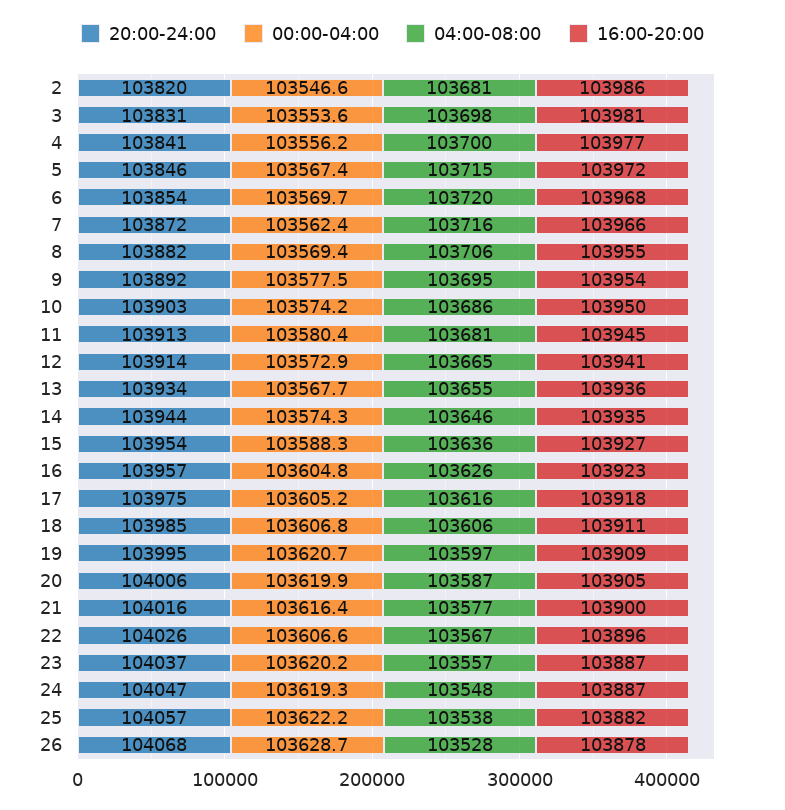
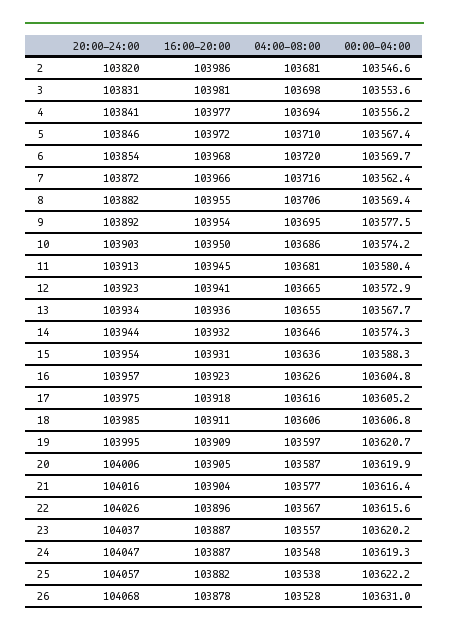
  {
    "20:00-24:00": {
      "2": 103820,
      "3": 103831,
      "4": 103841,
      "5": 103846,
      "6": 103854,
      "7": 103872,
      "8": 103882,
      "9": 103892,
      "10": 103903,
      "11": 103913,
-     "12": 103914,
+     "12": 103923,
      "13": 103934,
      "14": 103944,
      "15": 103954,
      "16": 103957,
      "17": 103975,
      "18": 103985,
      "19": 103995,
      "20": 104006,
      "21": 104016,
      "22": 104026,
      "23": 104037,
      "24": 104047,
      "25": 104057,
      "26": 104068
    },
    "00:00-04:00": {
      "2": 103546.6,
      "3": 103553.6,
      "4": 103556.2,
      "5": 103567.4,
      "6": 103569.7,
      "7": 103562.4,
      "8": 103569.4,
      "9": 103577.5,
      "10": 103574.2,
      "11": 103580.4,
      "12": 103572.9,
      "13": 103567.7,
      "14": 103574.3,
      "15": 103588.3,
      "16": 103604.8,
      "17": 103605.2,
      "18": 103606.8,
      "19": 103620.7,
      "20": 103619.9,
      "21": 103616.4,
-     "22": 103606.6,
+     "22": 103615.6,
      "23": 103620.2,
      "24": 103619.3,
      "25": 103622.2,
-     "26": 103628.7
+     "26": 103631
    },
    "04:00-08:00": {
      "2": 103681,
      "3": 103698,
-     "4": 103700,
+     "4": 103694,
-     "5": 103715,
+     "5": 103710,
      "6": 103720,
      "7": 103716,
      "8": 103706,
      "9": 103695,
      "10": 103686,
      "11": 103681,
      "12": 103665,
      "13": 103655,
      "14": 103646,
      "15": 103636,
      "16": 103626,
      "17": 103616,
      "18": 103606,
      "19": 103597,
      "20": 103587,
      "21": 103577,
      "22": 103567,
      "23": 103557,
      "24": 103548,
      "25": 103538,
      "26": 103528
    },
    "16:00-20:00": {
      "2": 103986,
      "3": 103981,
      "4": 103977,
      "5": 103972,
      "6": 103968,
      "7": 103966,
      "8": 103955,
      "9": 103954,
      "10": 103950,
      "11": 103945,
      "12": 103941,
      "13": 103936,
-     "14": 103935,
+     "14": 103932,
-     "15": 103927,
+     "15": 103931,
      "16": 103923,
      "17": 103918,
      "18": 103911,
      "19": 103909,
      "20": 103905,
-     "21": 103900,
+     "21": 103904,
      "22": 103896,
      "23": 103887,
      "24": 103887,
      "25": 103882,
      "26": 103878
    }
  }

